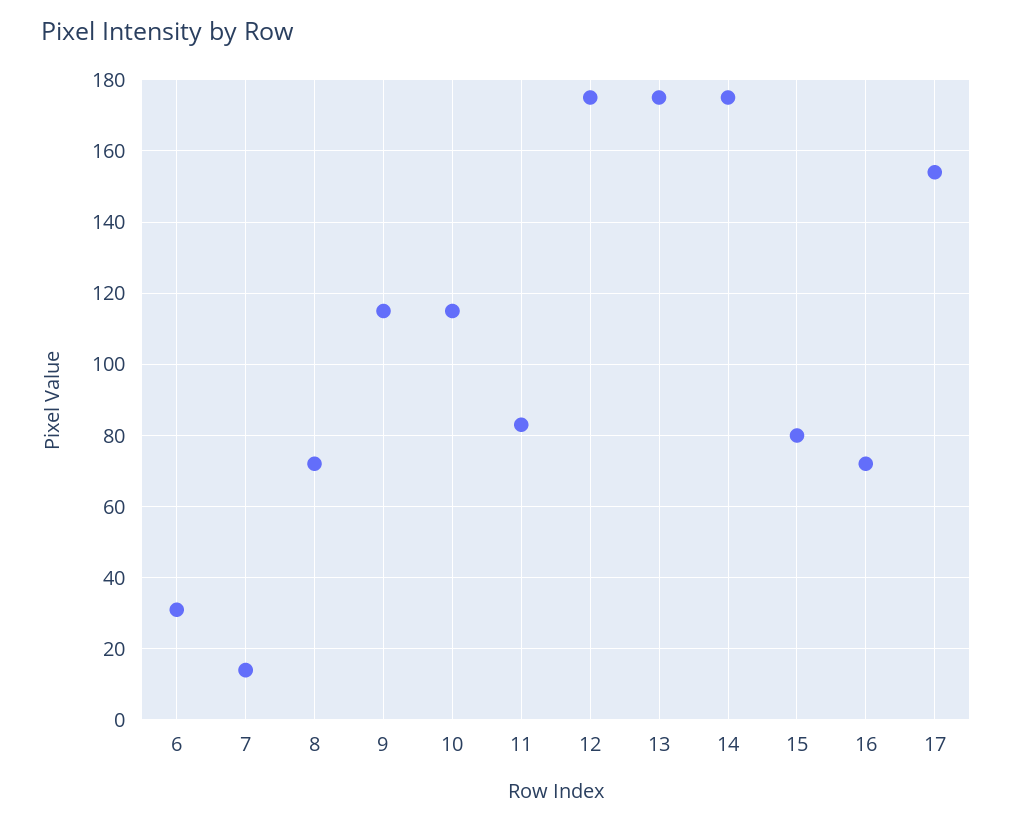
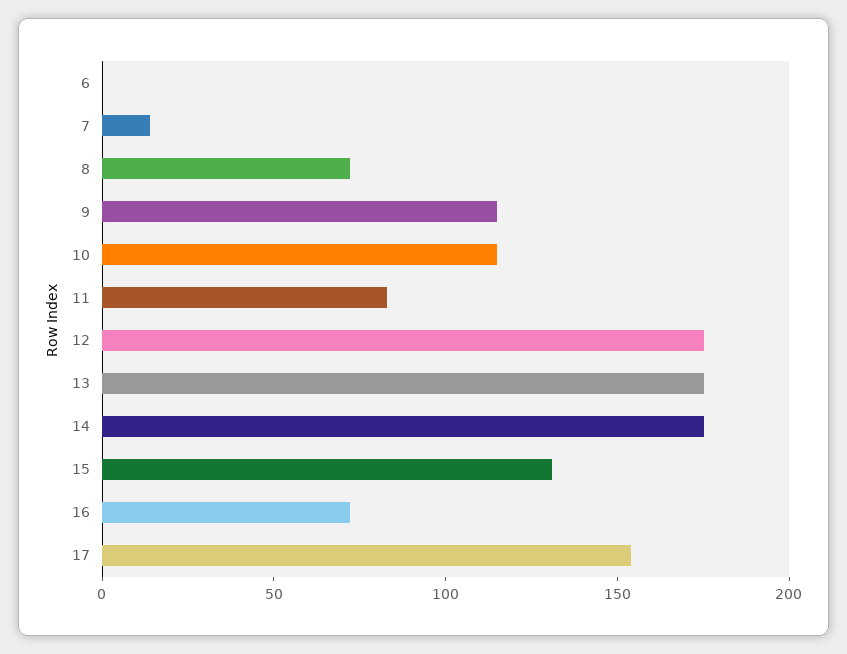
  {
-   "6": 30,
+   "6": 0,
    "7": 15,
    "8": 70,
    "9": 115,
    "10": 115,
    "11": 85,
    "12": 175,
    "13": 175,
    "14": 175,
-   "15": 80,
+   "15": 130,
    "16": 70,
    "17": 155
  }

